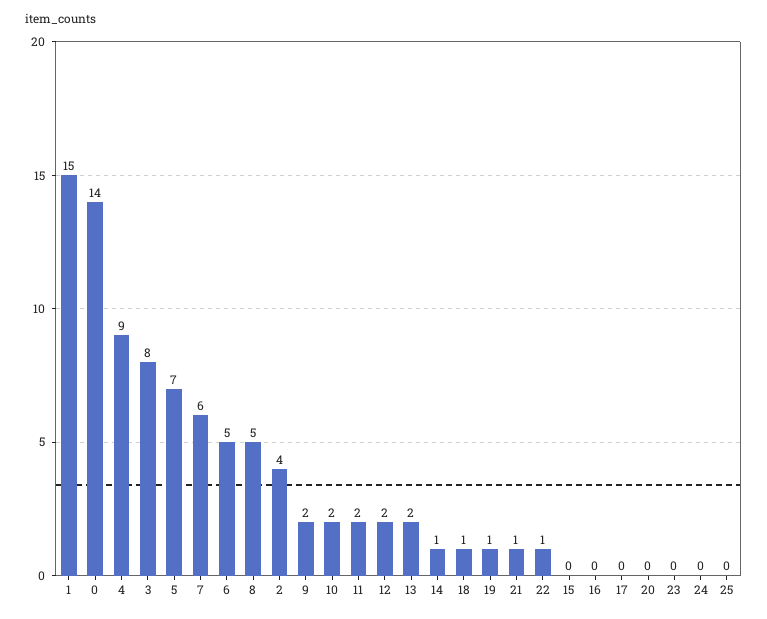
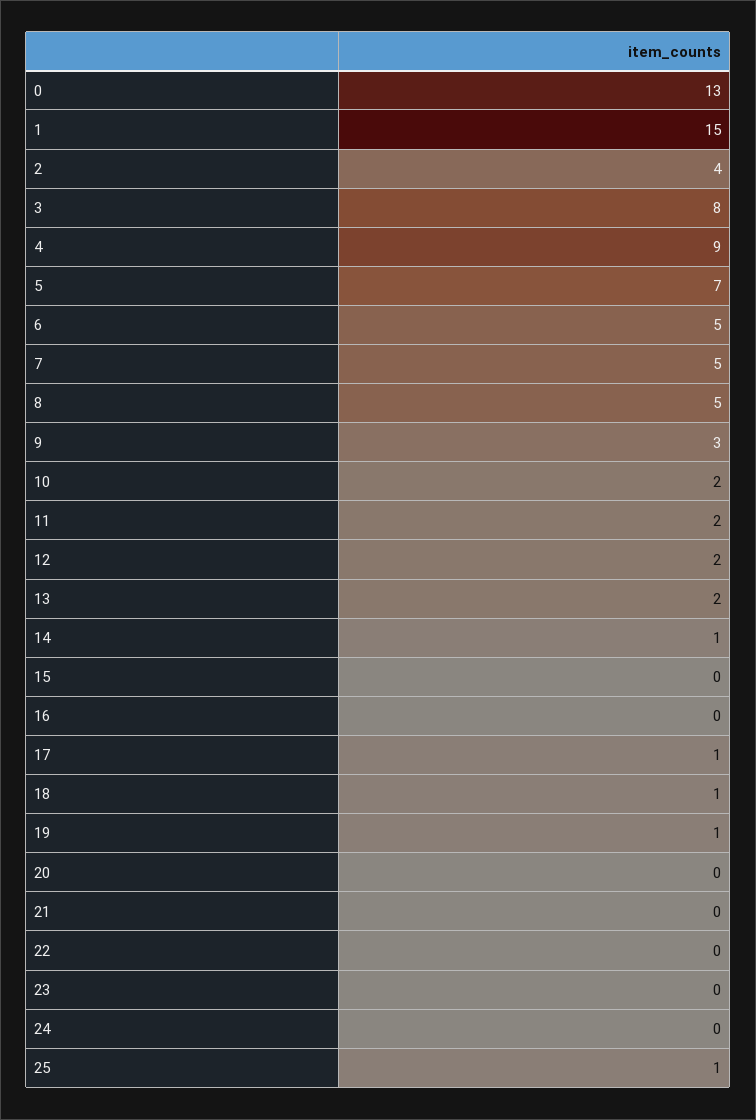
  {
    "1": 15,
-   "0": 14,
+   "0": 13,
    "4": 9,
    "3": 8,
    "5": 7,
-   "7": 6,
+   "7": 5,
    "6": 5,
    "8": 5,
    "2": 4,
-   "9": 2,
+   "9": 3,
    "10": 2,
    "11": 2,
    "12": 2,
    "13": 2,
    "14": 1,
    "18": 1,
    "19": 1,
-   "21": 1,
+   "21": 0,
-   "22": 1,
+   "22": 0,
    "15": 0,
    "16": 0,
-   "17": 0,
+   "17": 1,
    "20": 0,
    "23": 0,
    "24": 0,
-   "25": 0
+   "25": 1
  }

